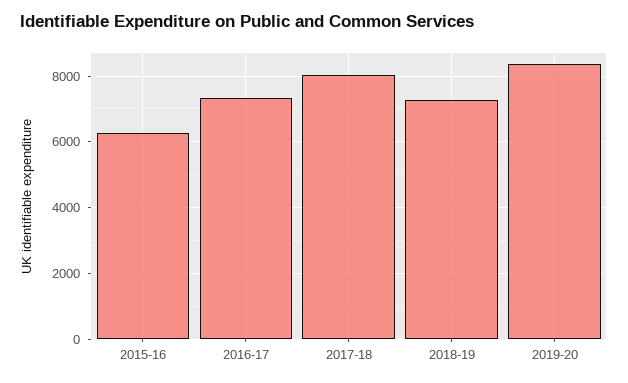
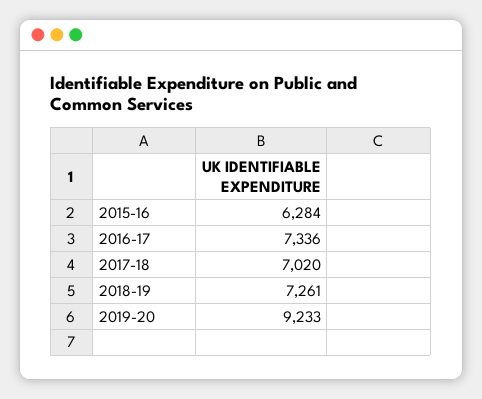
  {
    "2015-16": 6284,
    "2016-17": 7336,
-   "2017-18": 8000,
+   "2017-18": 7020,
    "2018-19": 7261,
-   "2019-20": 8400
+   "2019-20": 9233
  }

